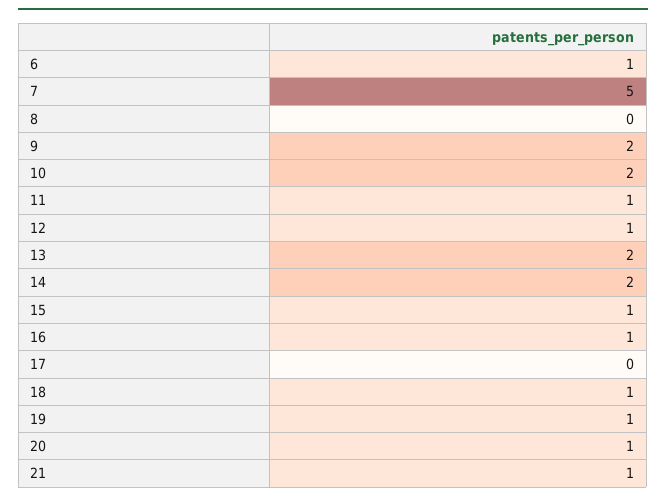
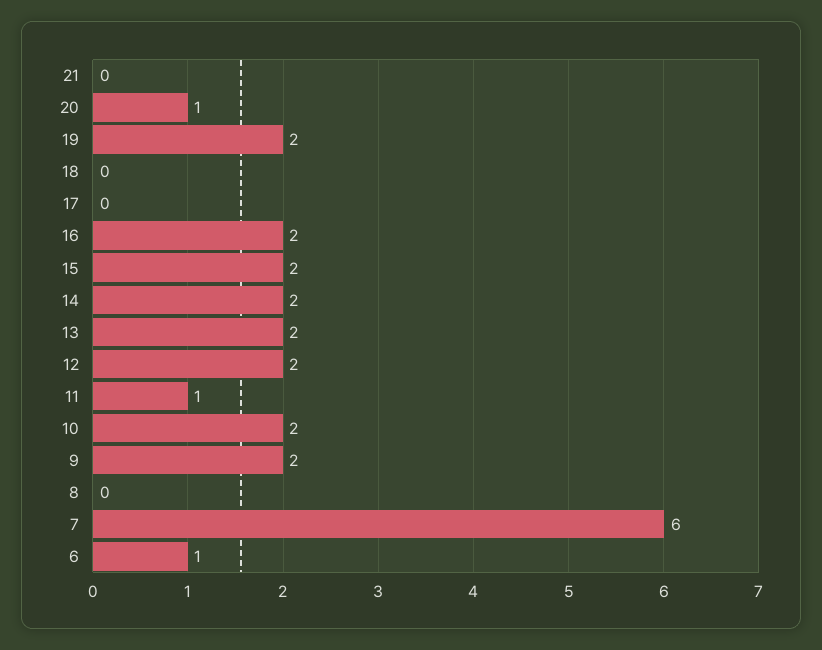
  {
    "6": 1,
-   "7": 5,
+   "7": 6,
    "8": 0,
    "9": 2,
    "10": 2,
    "11": 1,
-   "12": 1,
+   "12": 2,
    "13": 2,
    "14": 2,
-   "15": 1,
+   "15": 2,
-   "16": 1,
+   "16": 2,
    "17": 0,
-   "18": 1,
+   "18": 0,
-   "19": 1,
+   "19": 2,
    "20": 1,
-   "21": 1
+   "21": 0
  }

